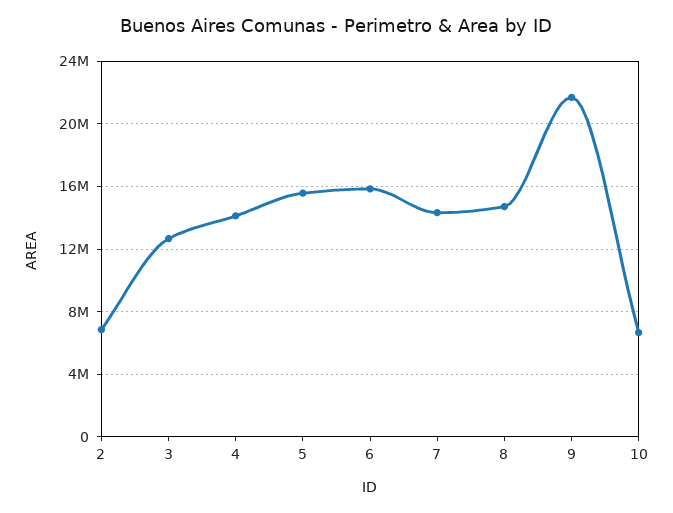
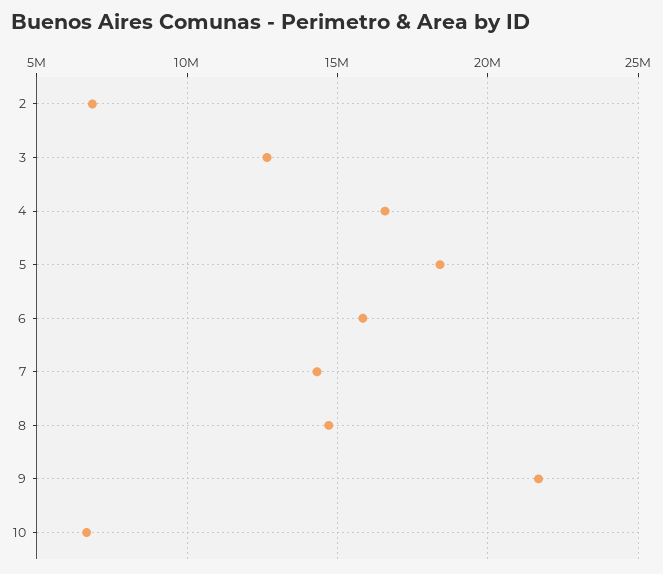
  {
    "2": 7000000,
    "3": 12500000,
-   "4": 14000000,
+   "4": 16500000,
-   "5": 15500000,
+   "5": 18500000,
    "6": 16000000,
    "7": 14500000,
    "8": 14500000,
    "9": 21500000,
    "10": 6500000
  }

